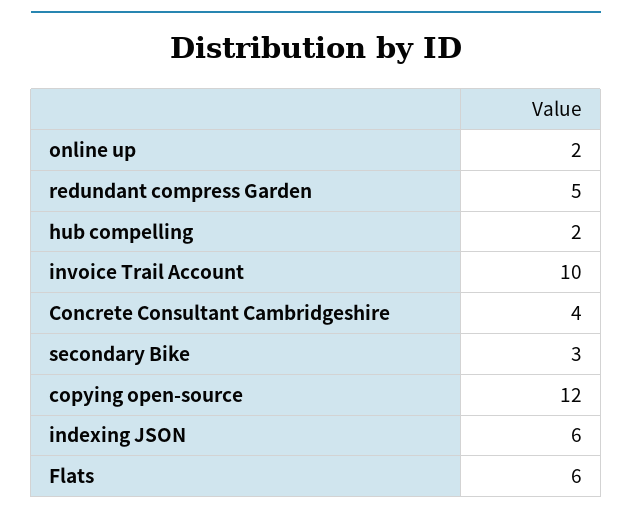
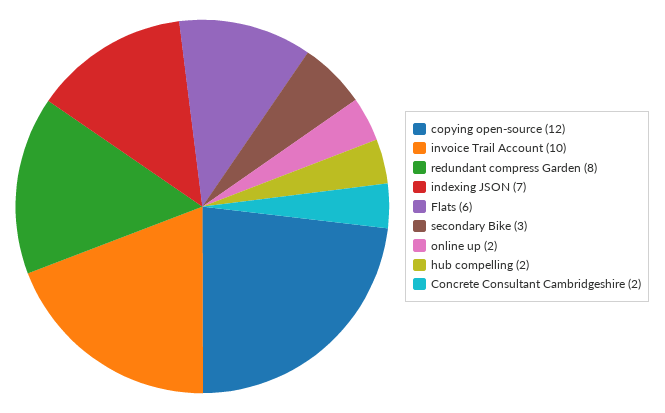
  {
    "online up": 2,
-   "redundant compress Garden": 5,
+   "redundant compress Garden": 8,
    "hub compelling": 2,
    "invoice Trail Account": 10,
-   "Concrete Consultant Cambridgeshire": 4,
+   "Concrete Consultant Cambridgeshire": 2,
    "secondary Bike": 3,
    "copying open-source": 12,
-   "indexing JSON": 6,
+   "indexing JSON": 7,
    "Flats": 6
  }

